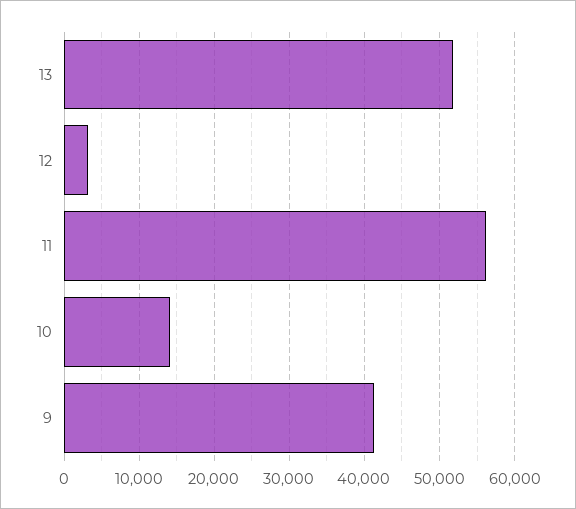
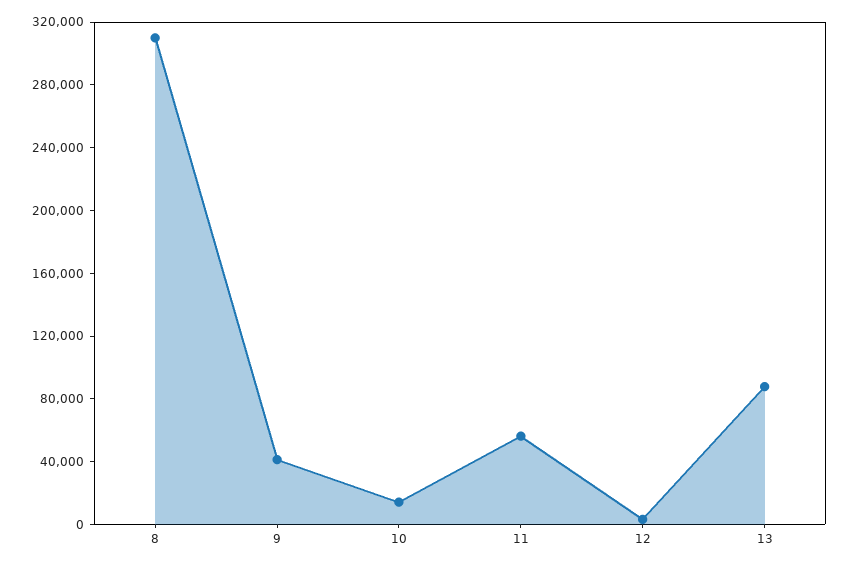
  {
-   "13": 52000,
+   "13": 90000,
    "12": 3000,
    "11": 56000,
    "10": 14000,
-   "9": 41000
+   "9": 41000,
+   "8": 310000
  }

